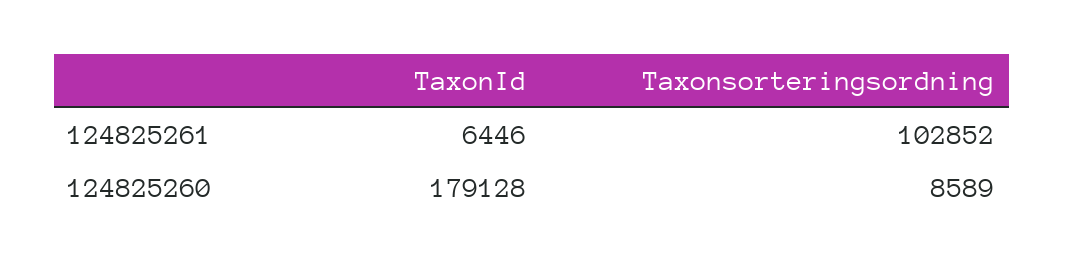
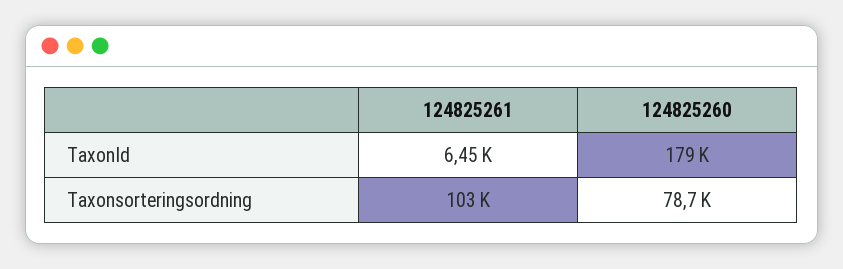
  {
    "TaxonId": {
      "124825261": 6446,
      "124825260": 179128
    },
    "Taxonsorteringsordning": {
      "124825261": 102852,
-     "124825260": 8589
+     "124825260": 78700
    }
  }

